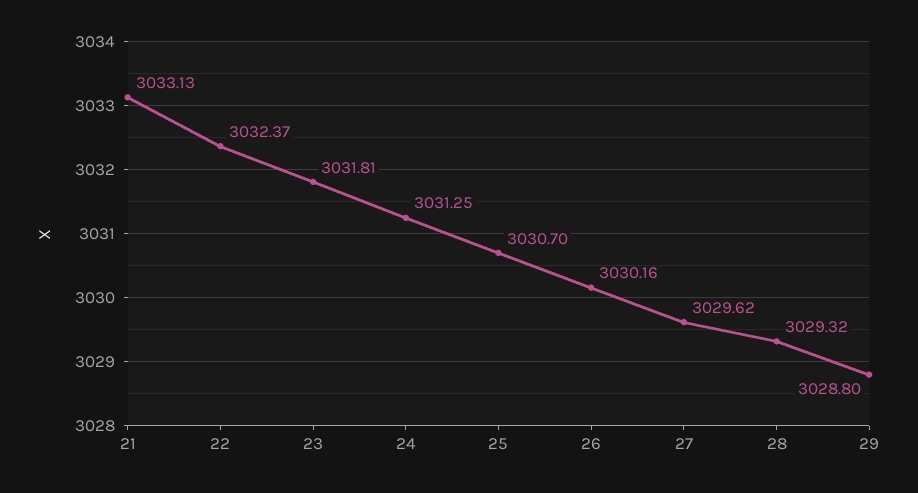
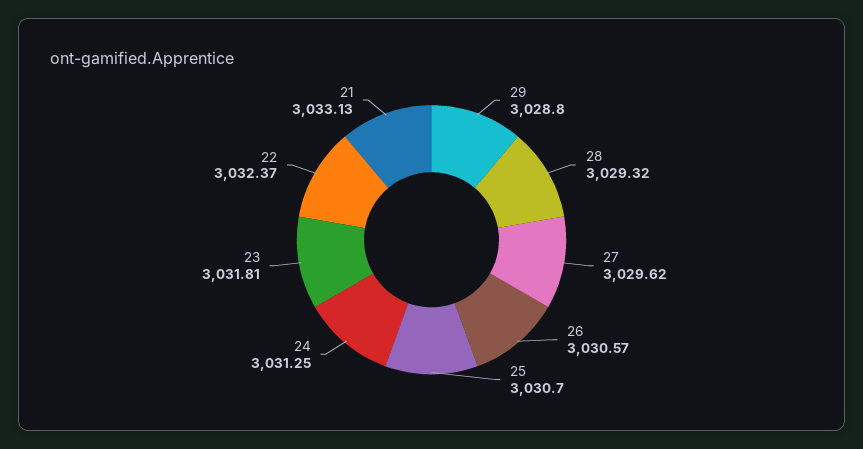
  {
    "21": 3033.13,
    "22": 3032.37,
    "23": 3031.81,
    "24": 3031.25,
    "25": 3030.7,
-   "26": 3030.16,
+   "26": 3030.57,
    "27": 3029.62,
    "28": 3029.32,
    "29": 3028.8
  }

